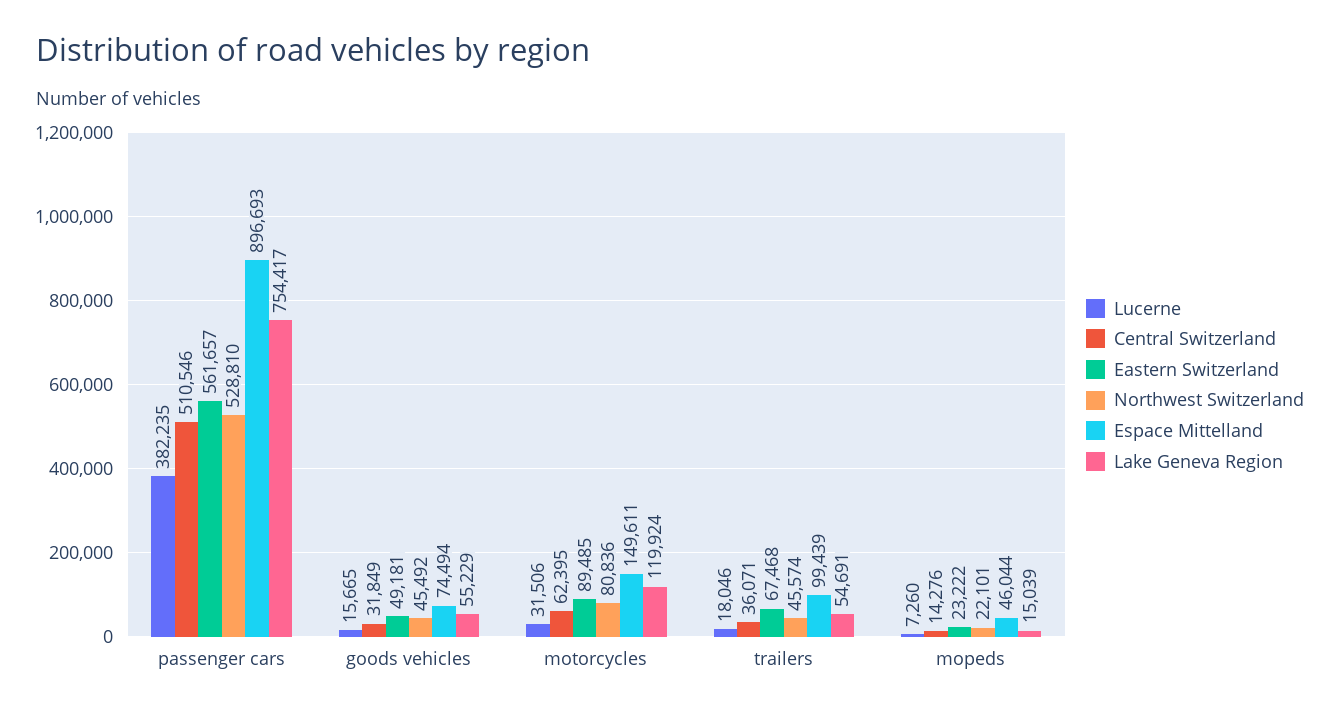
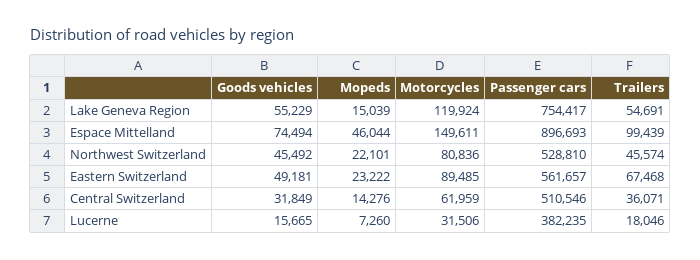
  {
    "Lucerne": {
      "passenger cars": 382235,
      "goods vehicles": 15665,
      "motorcycles": 31506,
      "trailers": 18046,
      "mopeds": 7260
    },
    "Central Switzerland": {
      "passenger cars": 510546,
      "goods vehicles": 31849,
-     "motorcycles": 62395,
+     "motorcycles": 61959,
      "trailers": 36071,
      "mopeds": 14276
    },
    "Eastern Switzerland": {
      "passenger cars": 561657,
      "goods vehicles": 49181,
      "motorcycles": 89485,
      "trailers": 67468,
      "mopeds": 23222
    },
    "Northwest Switzerland": {
      "passenger cars": 528810,
      "goods vehicles": 45492,
      "motorcycles": 80836,
      "trailers": 45574,
      "mopeds": 22101
    },
    "Espace Mittelland": {
      "passenger cars": 896693,
      "goods vehicles": 74494,
      "motorcycles": 149611,
      "trailers": 99439,
      "mopeds": 46044
    },
    "Lake Geneva Region": {
      "passenger cars": 754417,
      "goods vehicles": 55229,
      "motorcycles": 119924,
      "trailers": 54691,
      "mopeds": 15039
    }
  }

